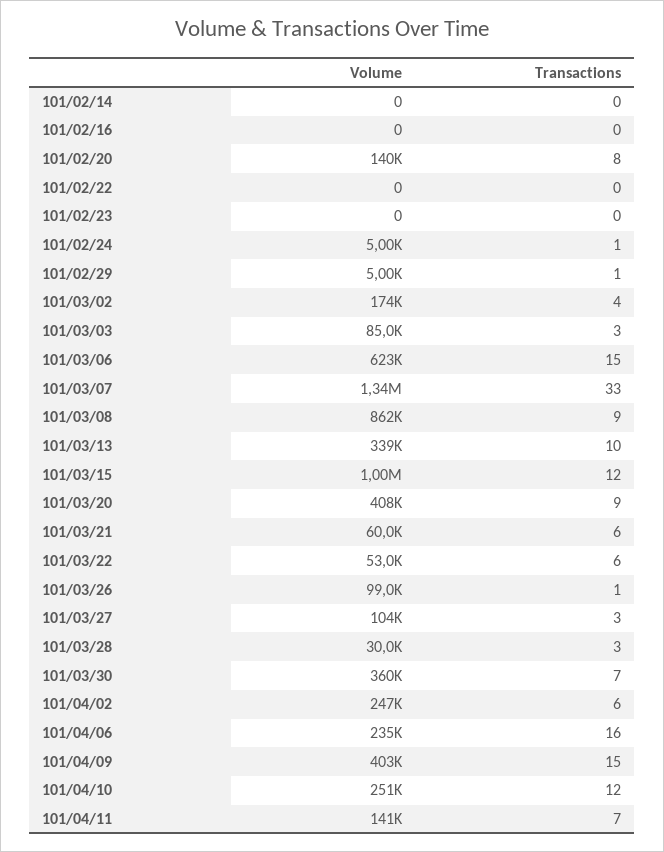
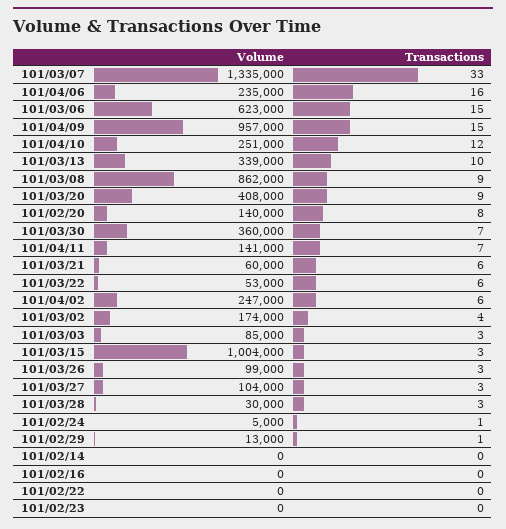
  {
    "Volume": {
      "101/02/14": 0,
      "101/02/16": 0,
      "101/02/20": 140000,
      "101/02/22": 0,
      "101/02/23": 0,
      "101/02/24": 5000,
-     "101/02/29": 5000,
+     "101/02/29": 13000,
      "101/03/02": 174000,
      "101/03/03": 85000,
      "101/03/06": 623000,
      "101/03/07": 1335000,
      "101/03/08": 862000,
      "101/03/13": 339000,
      "101/03/15": 1004000,
      "101/03/20": 408000,
      "101/03/21": 60000,
      "101/03/22": 53000,
      "101/03/26": 99000,
      "101/03/27": 104000,
      "101/03/28": 30000,
      "101/03/30": 360000,
      "101/04/02": 247000,
      "101/04/06": 235000,
-     "101/04/09": 403000,
+     "101/04/09": 957000,
      "101/04/10": 251000,
      "101/04/11": 141000
    },
    "Transactions": {
      "101/02/14": 0,
      "101/02/16": 0,
      "101/02/20": 8,
      "101/02/22": 0,
      "101/02/23": 0,
      "101/02/24": 1,
      "101/02/29": 1,
      "101/03/02": 4,
      "101/03/03": 3,
      "101/03/06": 15,
      "101/03/07": 33,
      "101/03/08": 9,
      "101/03/13": 10,
-     "101/03/15": 12,
+     "101/03/15": 3,
      "101/03/20": 9,
      "101/03/21": 6,
      "101/03/22": 6,
-     "101/03/26": 1,
+     "101/03/26": 3,
      "101/03/27": 3,
      "101/03/28": 3,
      "101/03/30": 7,
      "101/04/02": 6,
      "101/04/06": 16,
      "101/04/09": 15,
      "101/04/10": 12,
      "101/04/11": 7
    }
  }

